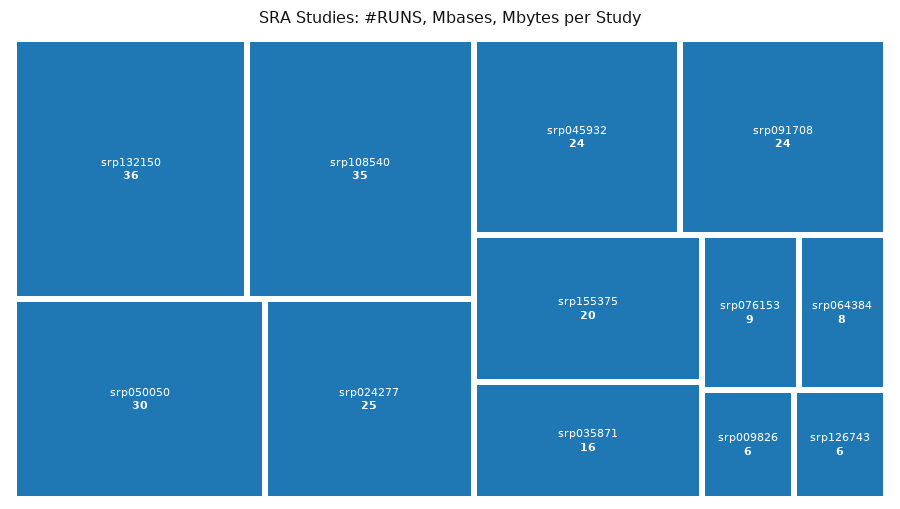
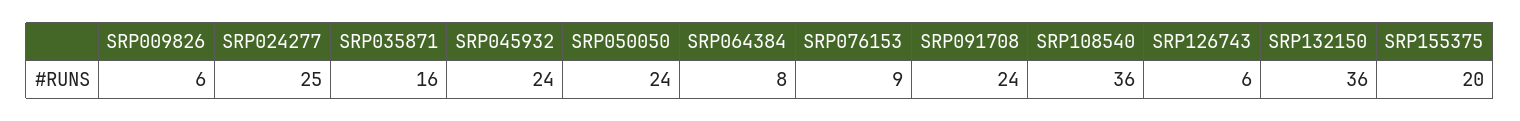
  {
    "srp132150": 36,
-   "srp108540": 35,
+   "srp108540": 36,
-   "srp050050": 30,
+   "srp050050": 24,
    "srp024277": 25,
    "srp045932": 24,
    "srp091708": 24,
    "srp155375": 20,
    "srp035871": 16,
    "srp076153": 9,
    "srp064384": 8,
    "srp009826": 6,
    "srp126743": 6
  }

